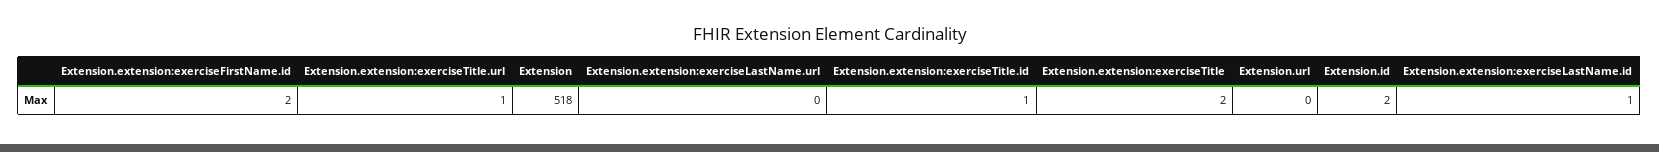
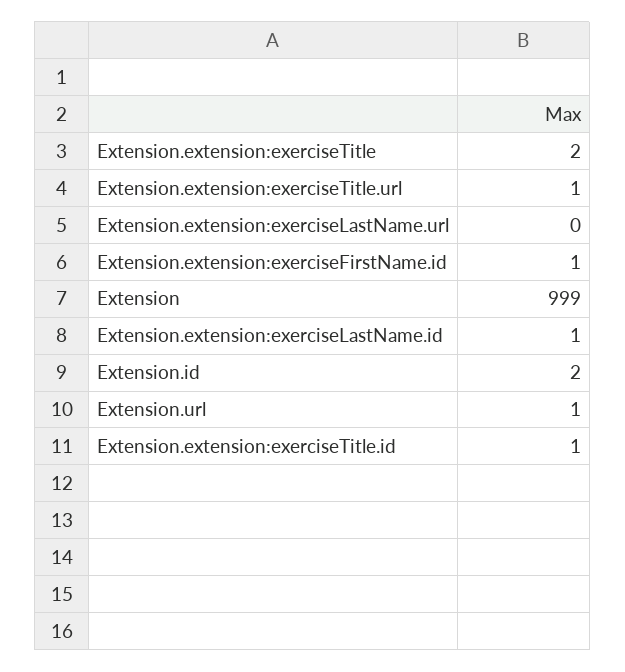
  {
-   "Extension.extension:exerciseFirstName.id": 2,
+   "Extension.extension:exerciseFirstName.id": 1,
    "Extension.extension:exerciseTitle.url": 1,
-   "Extension": 518,
+   "Extension": 999,
    "Extension.extension:exerciseLastName.url": 0,
    "Extension.extension:exerciseTitle.id": 1,
    "Extension.extension:exerciseTitle": 2,
-   "Extension.url": 0,
+   "Extension.url": 1,
    "Extension.id": 2,
    "Extension.extension:exerciseLastName.id": 1
  }

